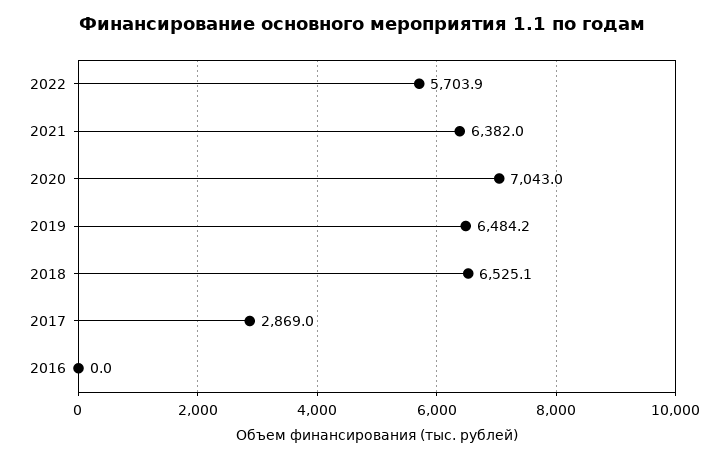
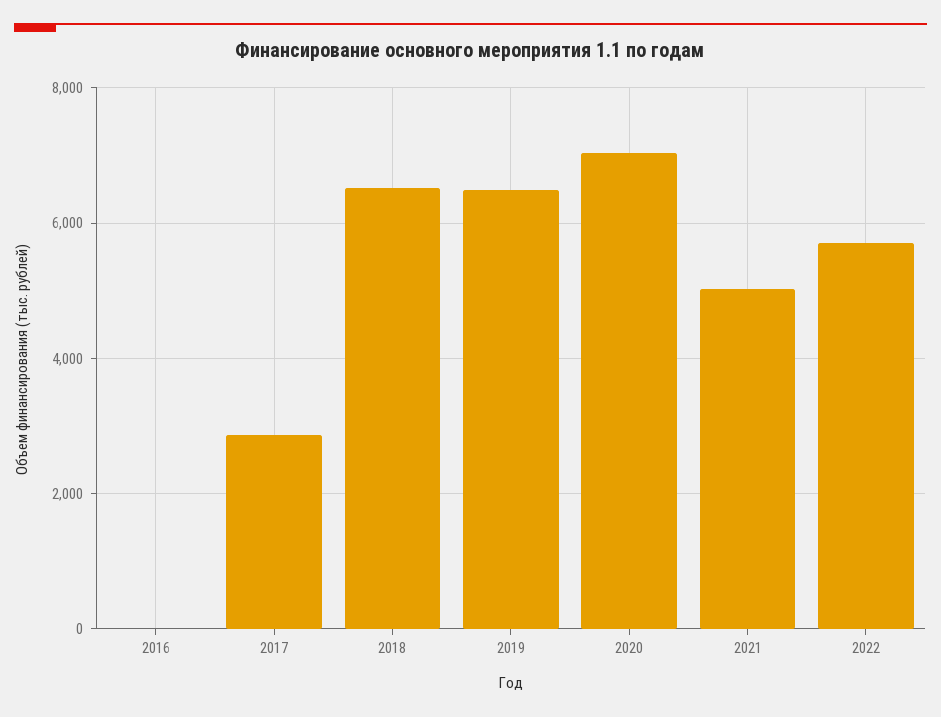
  {
    "2022": 5703.9,
-   "2021": 6382,
+   "2021": 5000,
    "2020": 7043,
    "2019": 6484.2,
    "2018": 6525.1,
    "2017": 2869,
    "2016": 0
  }

